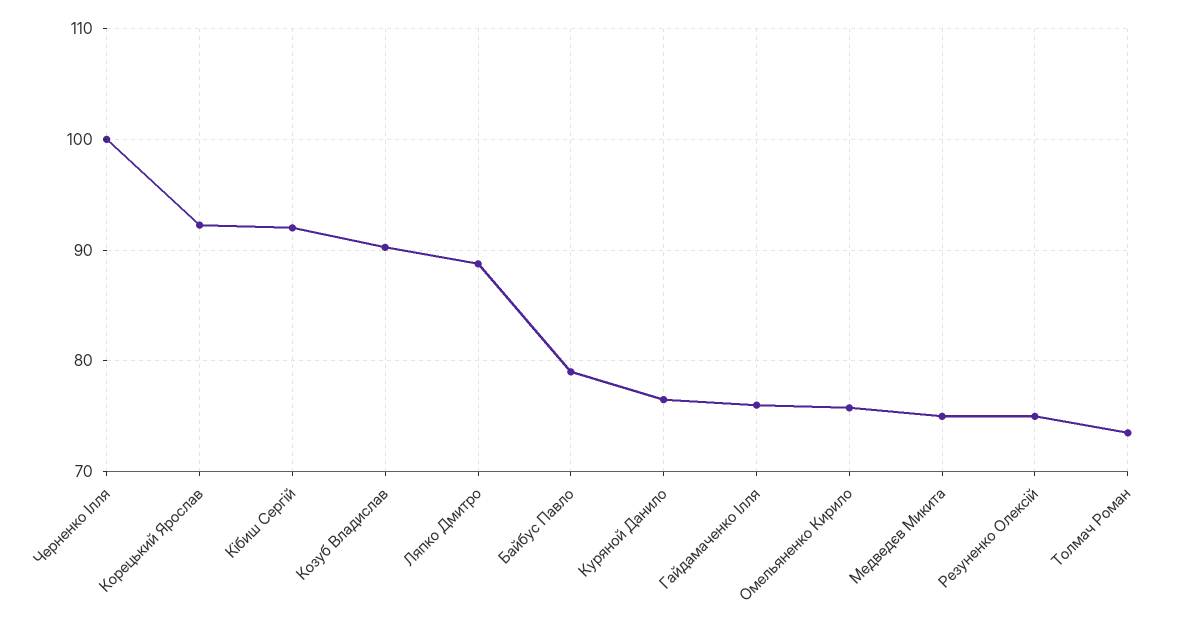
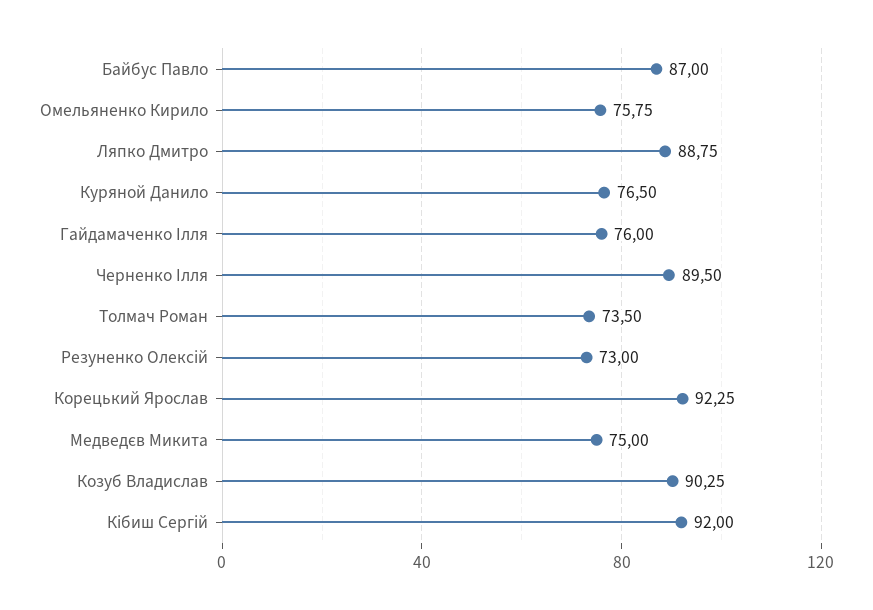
  {
-   "Черненко Ілля": 100,
+   "Черненко Ілля": 89.5,
    "Корецький Ярослав": 92.25,
    "Кібиш Сергій": 92,
    "Козуб Владислав": 90.25,
    "Ляпко Дмитро": 88.75,
-   "Байбус Павло": 79,
+   "Байбус Павло": 87,
    "Куряной Данило": 76.5,
    "Гайдамаченко Ілля": 76,
    "Омельяненко Кирило": 75.75,
    "Медведєв Микита": 75,
-   "Резуненко Олексій": 75,
+   "Резуненко Олексій": 73,
    "Толмач Роман": 73.5
  }

